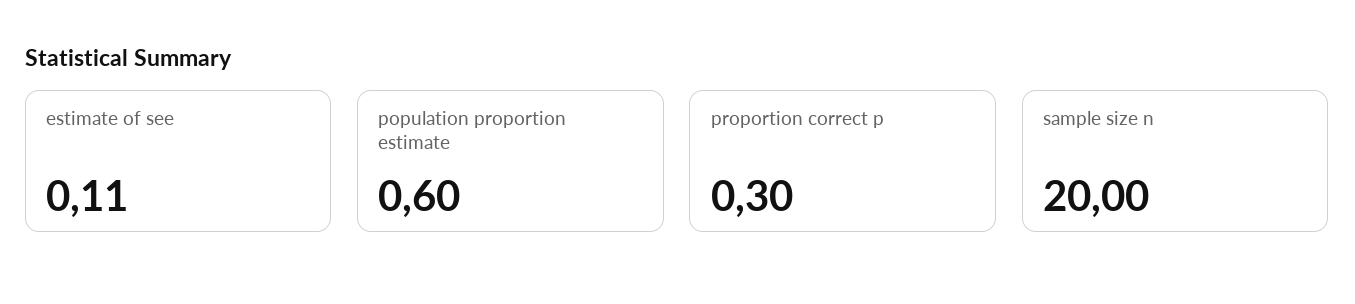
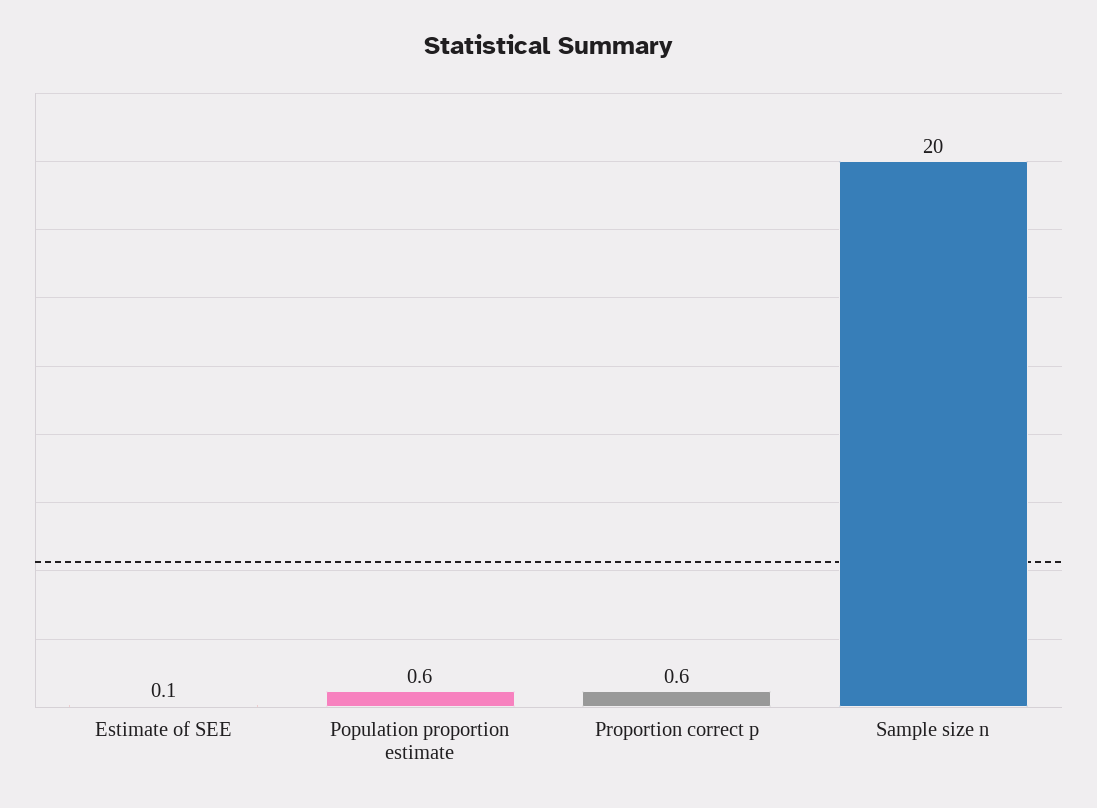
  {
    "estimate of see": 0.11,
    "population proportion estimate": 0.6,
-   "proportion correct p": 0.3,
+   "proportion correct p": 0.6,
    "sample size n": 20
  }

